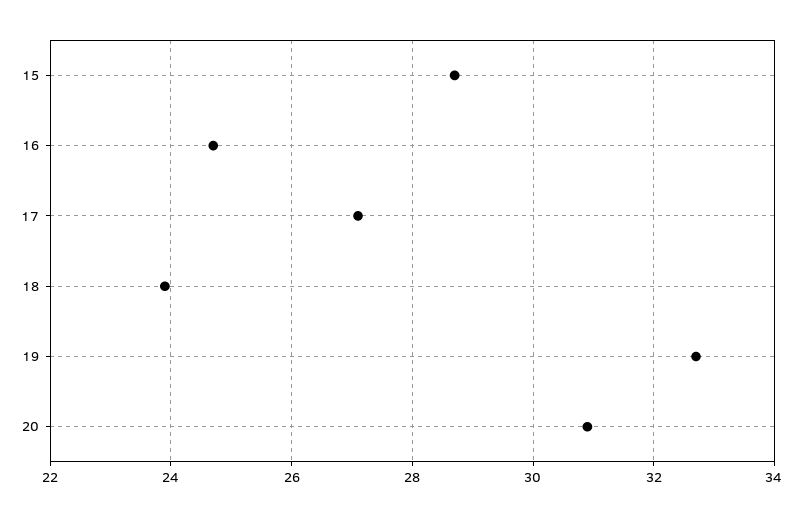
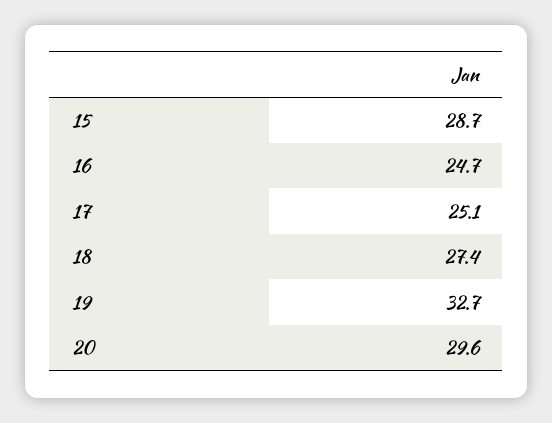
  {
    "15": 28.7,
    "16": 24.7,
-   "17": 27,
+   "17": 25.1,
-   "18": 24,
+   "18": 27.4,
    "19": 32.7,
-   "20": 31
+   "20": 29.6
  }

